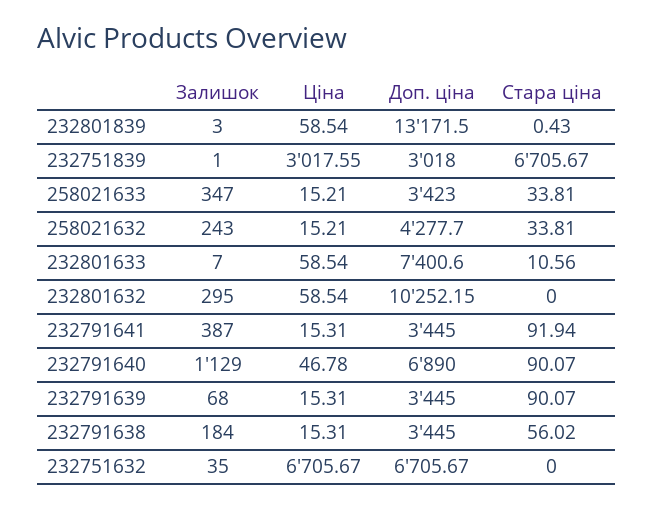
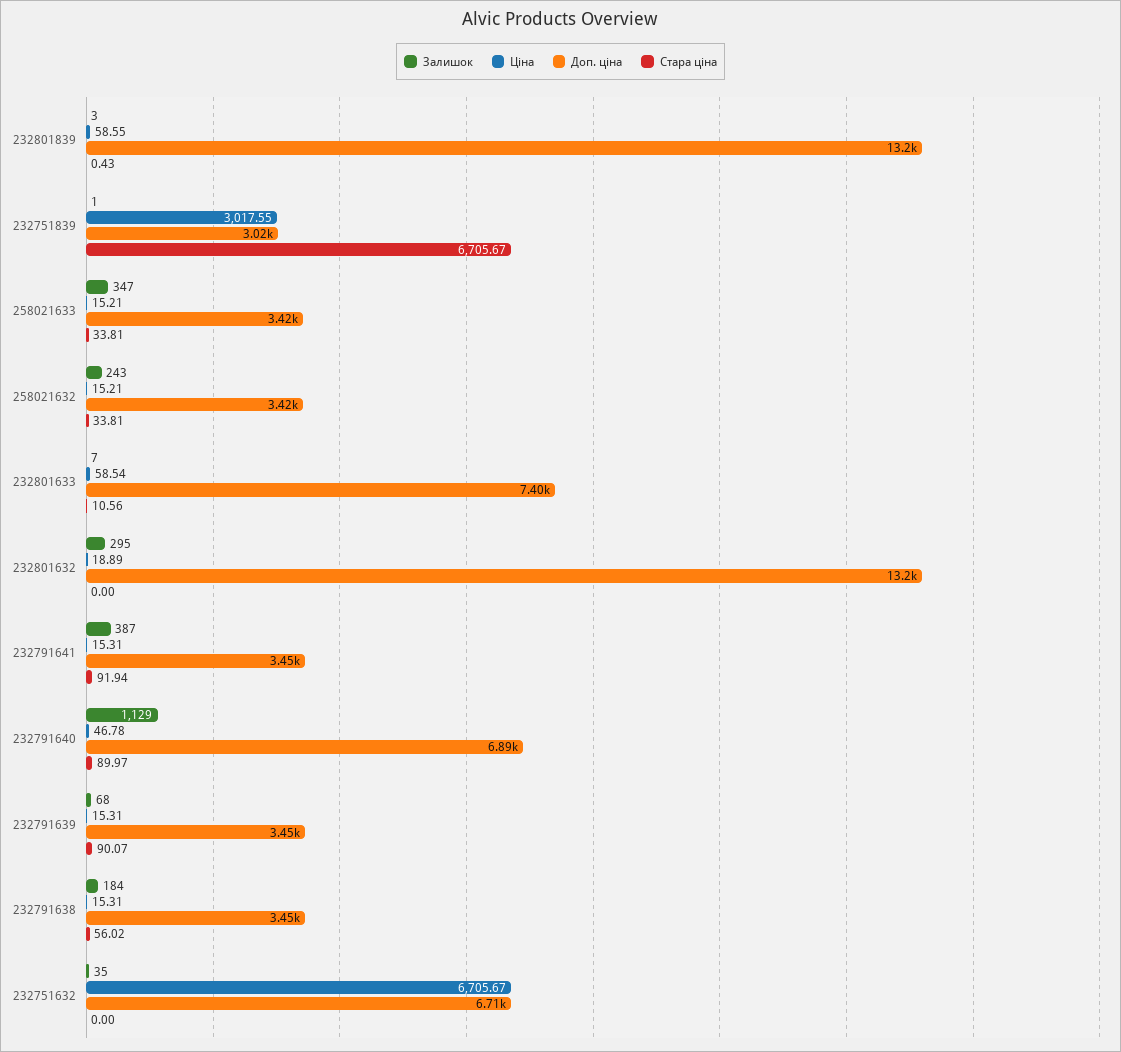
  {
    "Залишок": {
      "232801839": 3,
      "232751839": 1,
      "258021633": 347,
      "258021632": 243,
      "232801633": 7,
      "232801632": 295,
      "232791641": 387,
      "232791640": 1129,
      "232791639": 68,
      "232791638": 184,
      "232751632": 35
    },
    "Ціна": {
-     "232801839": 58.54,
+     "232801839": 58.55,
      "232751839": 3017.55,
      "258021633": 15.21,
      "258021632": 15.21,
      "232801633": 58.54,
-     "232801632": 58.54,
+     "232801632": 18.89,
      "232791641": 15.31,
      "232791640": 46.78,
      "232791639": 15.31,
      "232791638": 15.31,
      "232751632": 6705.67
    },
    "Доп. ціна": {
      "232801839": 13171.5,
      "232751839": 3018,
      "258021633": 3423,
-     "258021632": 4277.7,
+     "258021632": 3420,
      "232801633": 7400.6,
-     "232801632": 10252.15,
+     "232801632": 13200,
      "232791641": 3445,
      "232791640": 6890,
      "232791639": 3445,
      "232791638": 3445,
      "232751632": 6705.67
    },
    "Стара ціна": {
      "232801839": 0.43,
      "232751839": 6705.67,
      "258021633": 33.81,
      "258021632": 33.81,
      "232801633": 10.56,
      "232801632": 0,
      "232791641": 91.94,
-     "232791640": 90.07,
+     "232791640": 89.97,
      "232791639": 90.07,
      "232791638": 56.02,
      "232751632": 0
    }
  }

